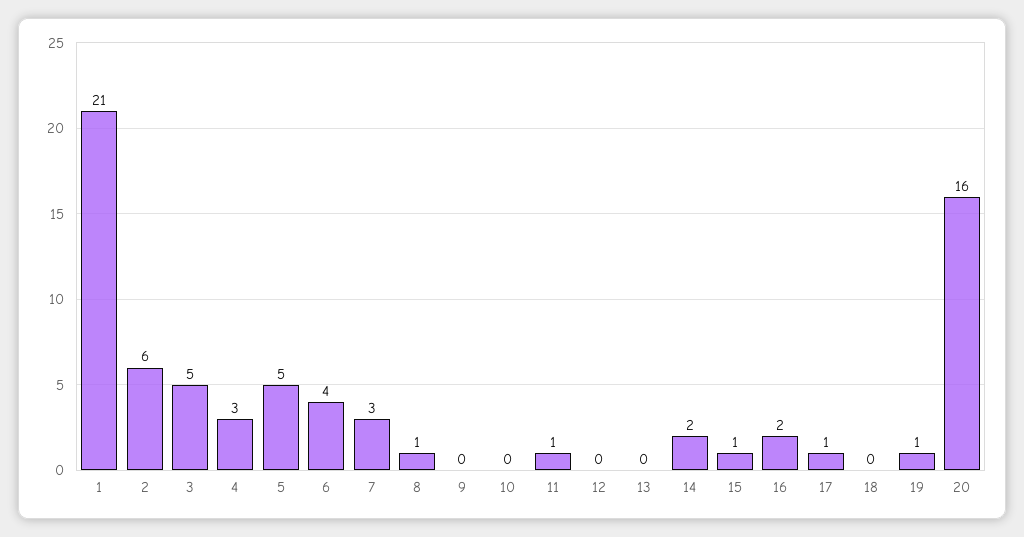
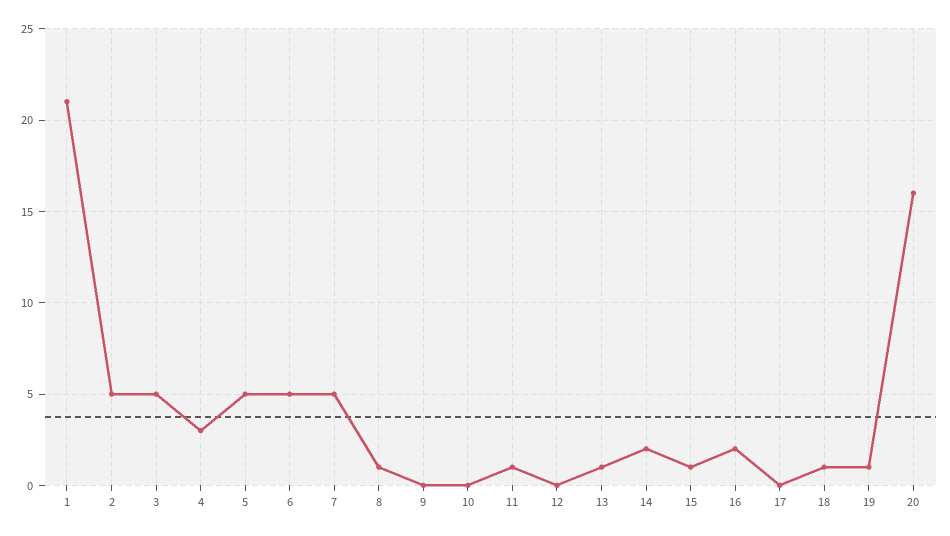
  {
    "1": 21,
-   "2": 6,
+   "2": 5,
    "3": 5,
    "4": 3,
    "5": 5,
-   "6": 4,
+   "6": 5,
-   "7": 3,
+   "7": 5,
    "8": 1,
    "9": 0,
    "10": 0,
    "11": 1,
    "12": 0,
-   "13": 0,
+   "13": 1,
    "14": 2,
    "15": 1,
    "16": 2,
-   "17": 1,
+   "17": 0,
-   "18": 0,
+   "18": 1,
    "19": 1,
    "20": 16
  }

